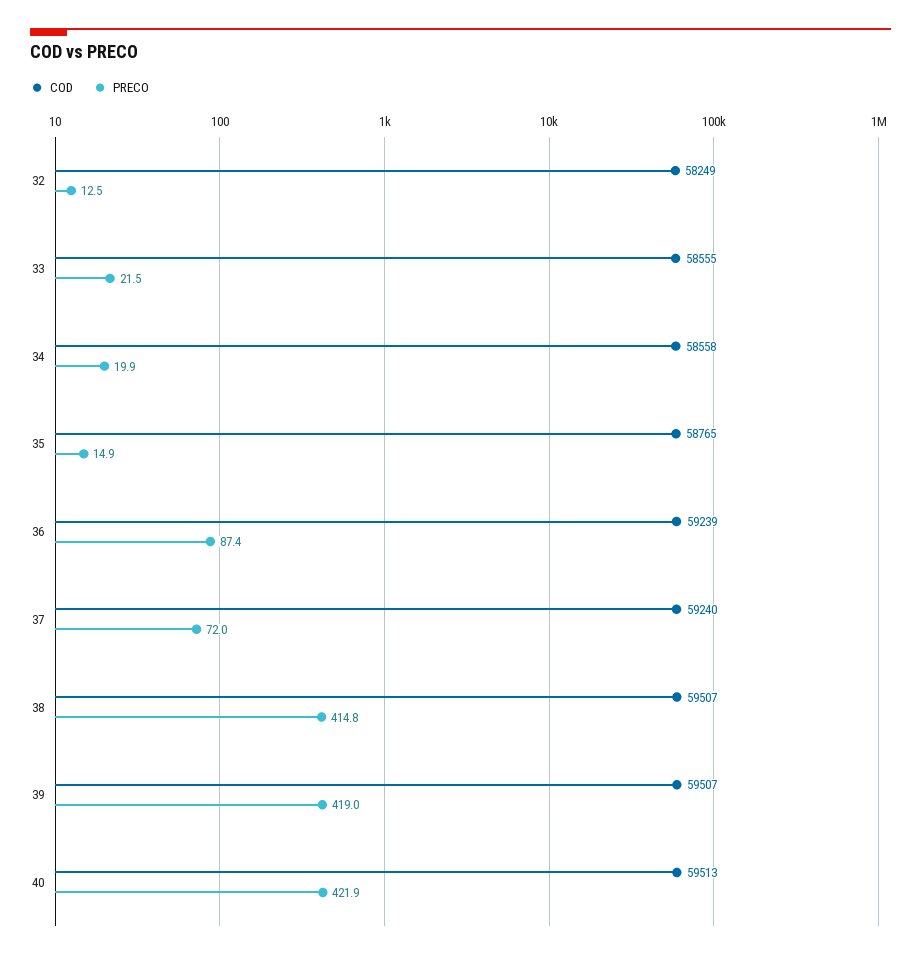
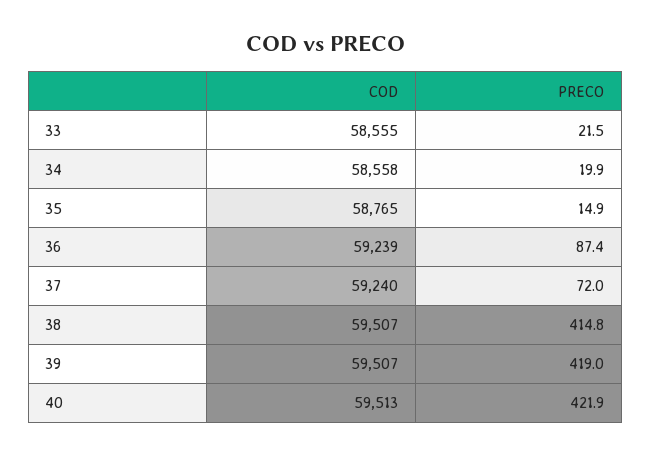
  {
    "COD": {
-     "32": 58249,
      "33": 58555,
      "34": 58558,
      "35": 58765,
      "36": 59239,
      "37": 59240,
      "38": 59507,
      "39": 59507,
      "40": 59513
    },
    "PRECO": {
-     "32": 12.5,
      "33": 21.5,
      "34": 19.9,
      "35": 14.9,
      "36": 87.4,
      "37": 72,
      "38": 414.8,
      "39": 419,
      "40": 421.9
    }
  }

